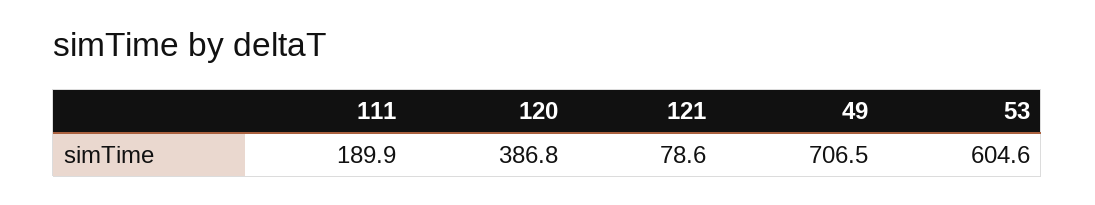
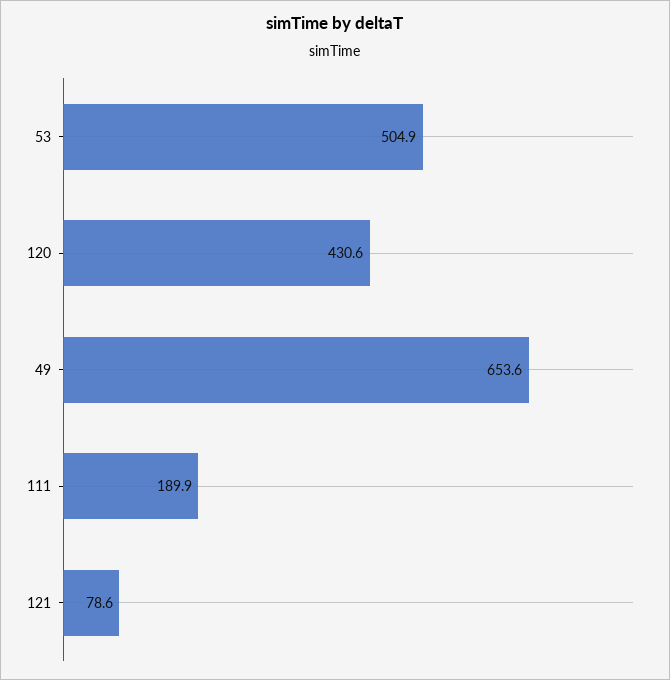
  {
    "111": 189.9,
-   "120": 386.8,
+   "120": 430.6,
    "121": 78.6,
-   "49": 706.5,
+   "49": 653.6,
-   "53": 604.6
+   "53": 504.9
  }

